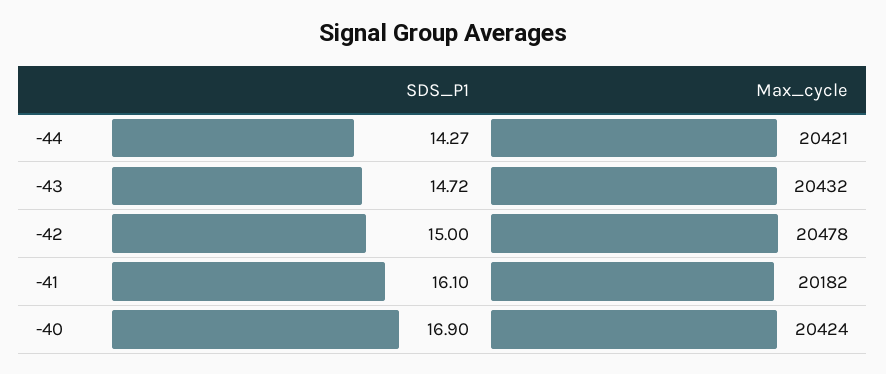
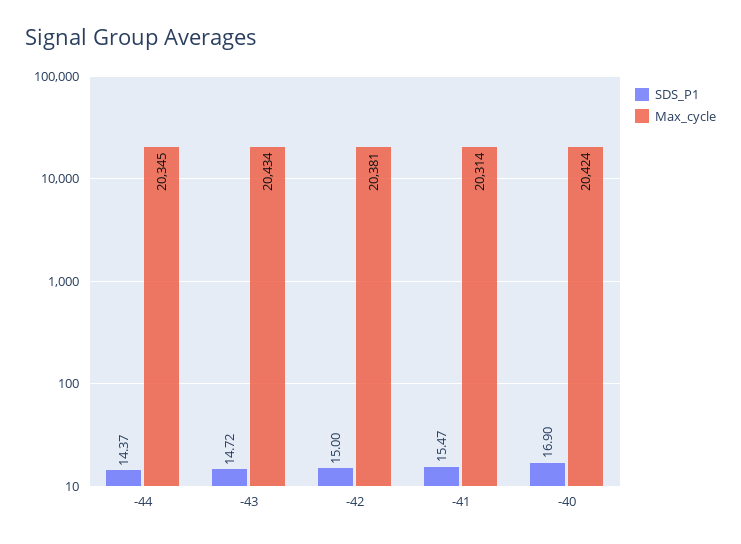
  {
    "SDS_P1": {
-     "-44": 14.27,
+     "-44": 14.37,
      "-43": 14.72,
      "-42": 15,
-     "-41": 16.1,
+     "-41": 15.47,
      "-40": 16.9
    },
    "Max_cycle": {
-     "-44": 20421,
+     "-44": 20345,
-     "-43": 20432,
+     "-43": 20434,
-     "-42": 20478,
+     "-42": 20381,
-     "-41": 20182,
+     "-41": 20314,
      "-40": 20424
    }
  }

